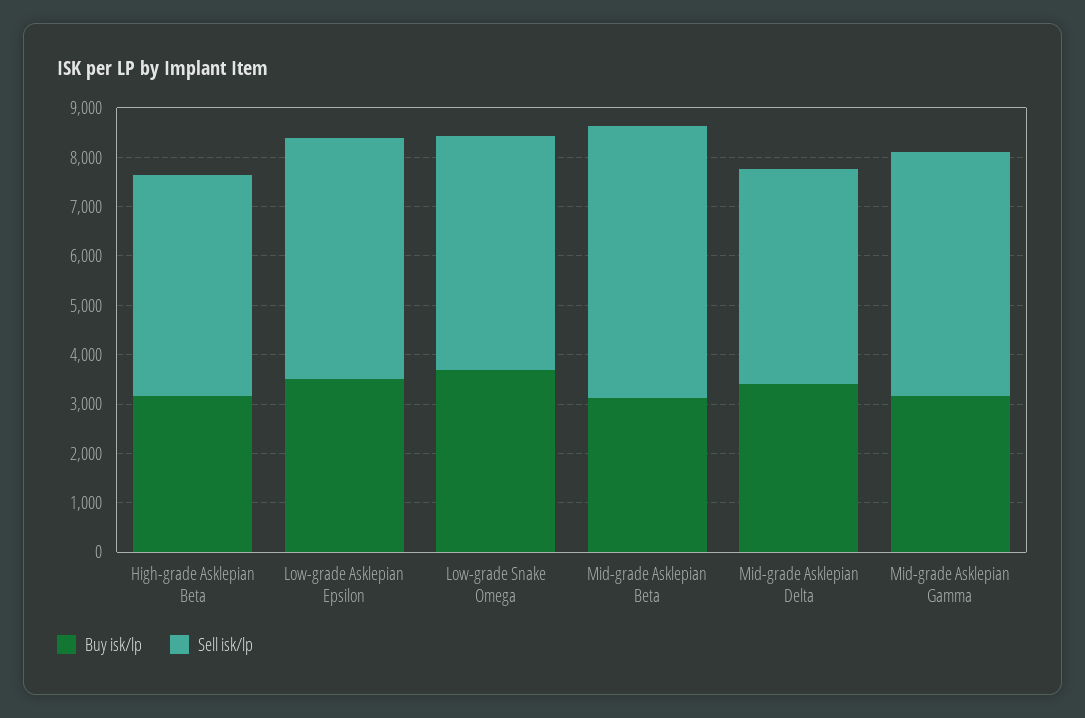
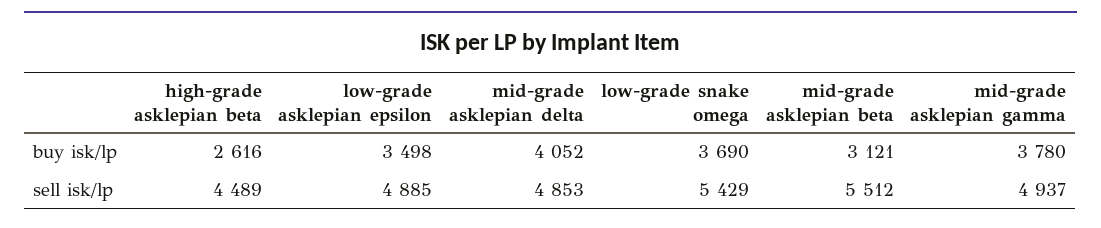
  {
    "Buy isk/lp": {
-     "High-grade Asklepian Beta": 3200,
+     "High-grade Asklepian Beta": 2616,
      "Low-grade Asklepian Epsilon": 3498,
      "Low-grade Snake Omega": 3690,
      "Mid-grade Asklepian Beta": 3121,
-     "Mid-grade Asklepian Delta": 3400,
+     "Mid-grade Asklepian Delta": 4052,
-     "Mid-grade Asklepian Gamma": 3200
+     "Mid-grade Asklepian Gamma": 3780
    },
    "Sell isk/lp": {
      "High-grade Asklepian Beta": 4489,
      "Low-grade Asklepian Epsilon": 4885,
-     "Low-grade Snake Omega": 4800,
+     "Low-grade Snake Omega": 5429,
      "Mid-grade Asklepian Beta": 5512,
-     "Mid-grade Asklepian Delta": 4400,
+     "Mid-grade Asklepian Delta": 4853,
      "Mid-grade Asklepian Gamma": 4937
    }
  }

